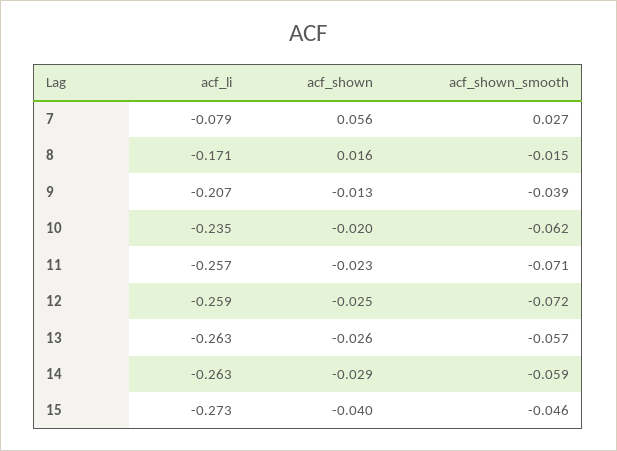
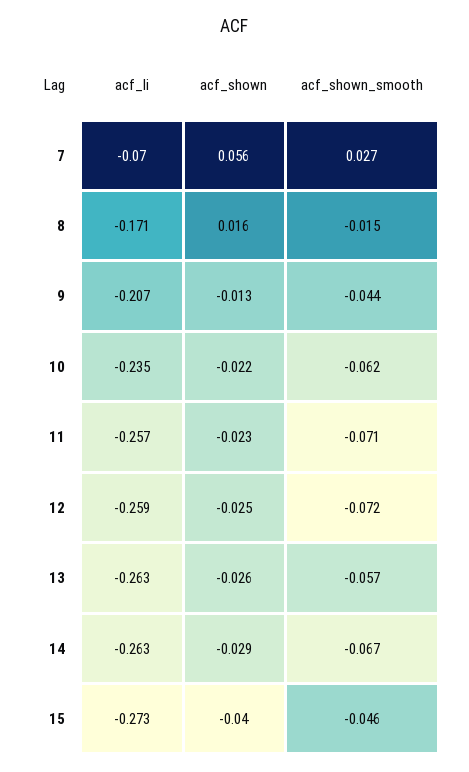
  {
    "acf_li": {
-     "7": -0.079,
+     "7": -0.07,
      "8": -0.171,
      "9": -0.207,
      "10": -0.235,
      "11": -0.257,
      "12": -0.259,
      "13": -0.263,
      "14": -0.263,
      "15": -0.273
    },
    "acf_shown": {
      "7": 0.056,
      "8": 0.016,
      "9": -0.013,
-     "10": -0.02,
+     "10": -0.022,
      "11": -0.023,
      "12": -0.025,
      "13": -0.026,
      "14": -0.029,
      "15": -0.04
    },
    "acf_shown_smooth": {
      "7": 0.027,
      "8": -0.015,
-     "9": -0.039,
+     "9": -0.044,
      "10": -0.062,
      "11": -0.071,
      "12": -0.072,
      "13": -0.057,
-     "14": -0.059,
+     "14": -0.067,
      "15": -0.046
    }
  }

